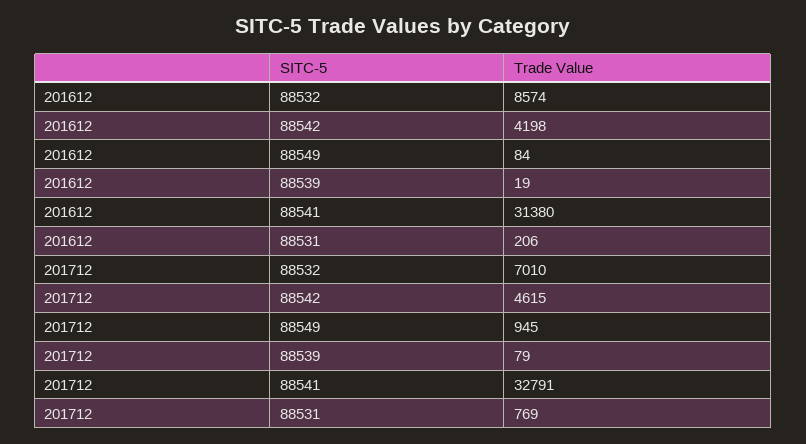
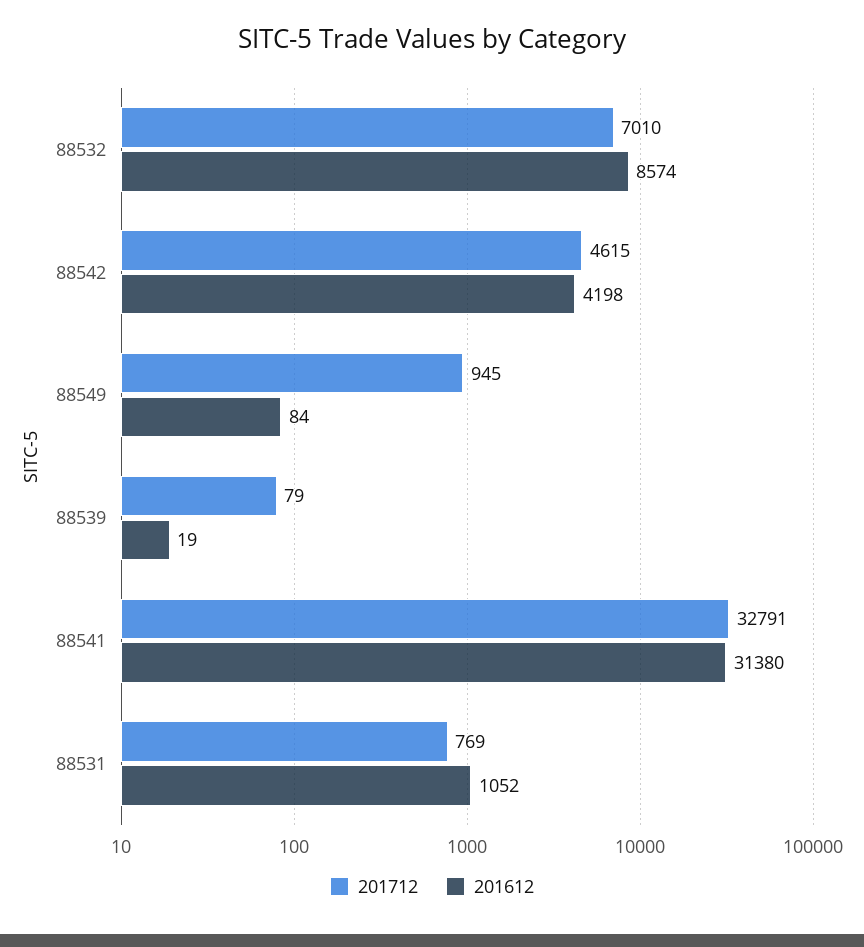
  {
    "201612": {
      "88532": 8574,
      "88542": 4198,
      "88549": 84,
      "88539": 19,
      "88541": 31380,
-     "88531": 206
+     "88531": 1052
    },
    "201712": {
      "88532": 7010,
      "88542": 4615,
      "88549": 945,
      "88539": 79,
      "88541": 32791,
      "88531": 769
    }
  }

